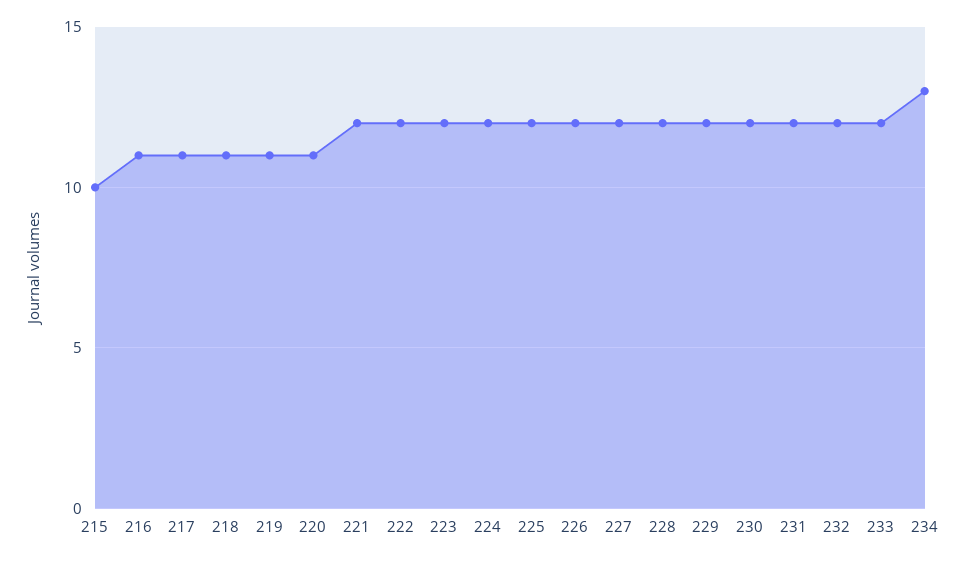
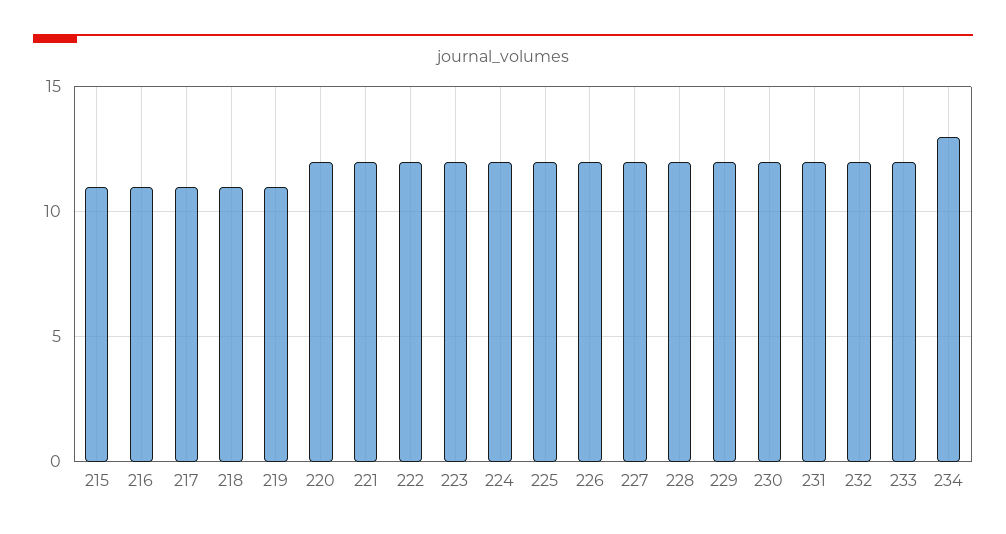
  {
-   "215": 10,
+   "215": 11,
    "216": 11,
    "217": 11,
    "218": 11,
    "219": 11,
-   "220": 11,
+   "220": 12,
    "221": 12,
    "222": 12,
    "223": 12,
    "224": 12,
    "225": 12,
    "226": 12,
    "227": 12,
    "228": 12,
    "229": 12,
    "230": 12,
    "231": 12,
    "232": 12,
    "233": 12,
    "234": 13
  }

